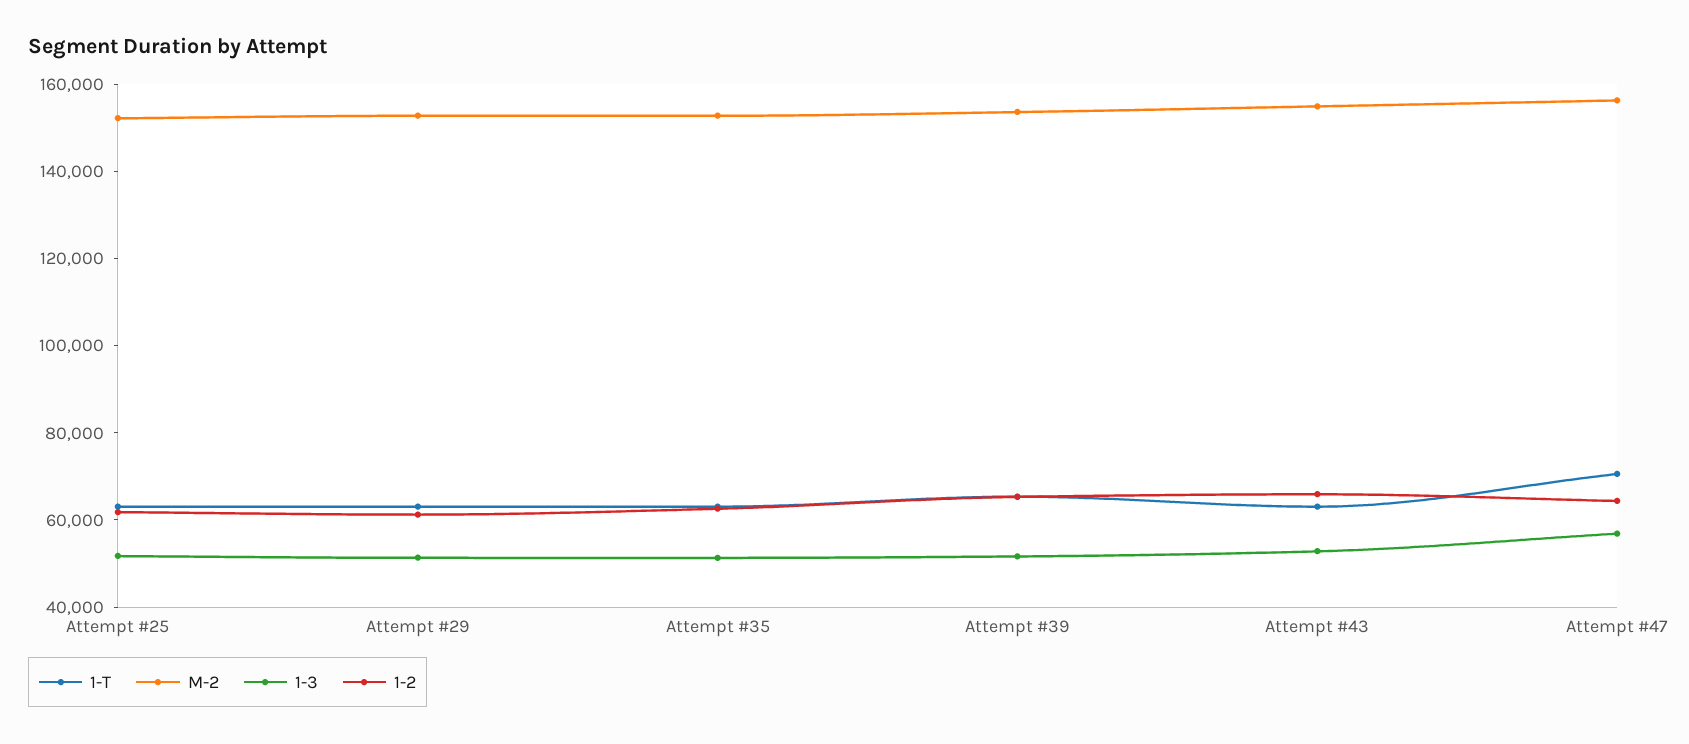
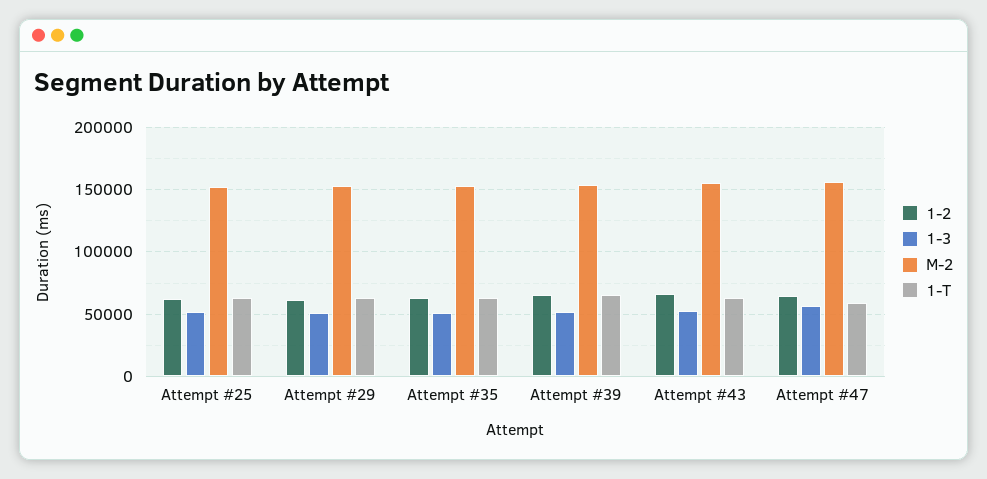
  {
    "1-T": {
      "Attempt #25": 65000,
      "Attempt #29": 65000,
      "Attempt #35": 65000,
      "Attempt #39": 65000,
      "Attempt #43": 65000,
-     "Attempt #47": 70000
+     "Attempt #47": 60000
    },
    "M-2": {
      "Attempt #25": 150000,
      "Attempt #29": 155000,
      "Attempt #35": 155000,
      "Attempt #39": 155000,
      "Attempt #43": 155000,
      "Attempt #47": 155000
    },
    "1-3": {
      "Attempt #25": 50000,
      "Attempt #29": 50000,
      "Attempt #35": 50000,
      "Attempt #39": 50000,
      "Attempt #43": 55000,
      "Attempt #47": 55000
    },
    "1-2": {
      "Attempt #25": 60000,
      "Attempt #29": 60000,
      "Attempt #35": 65000,
      "Attempt #39": 65000,
      "Attempt #43": 65000,
      "Attempt #47": 65000
    }
  }

